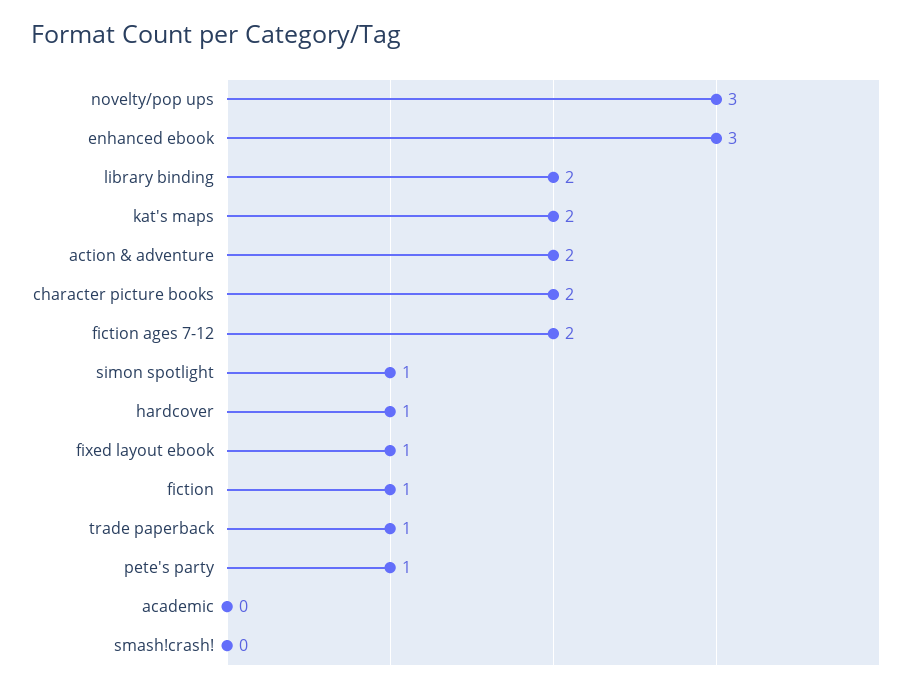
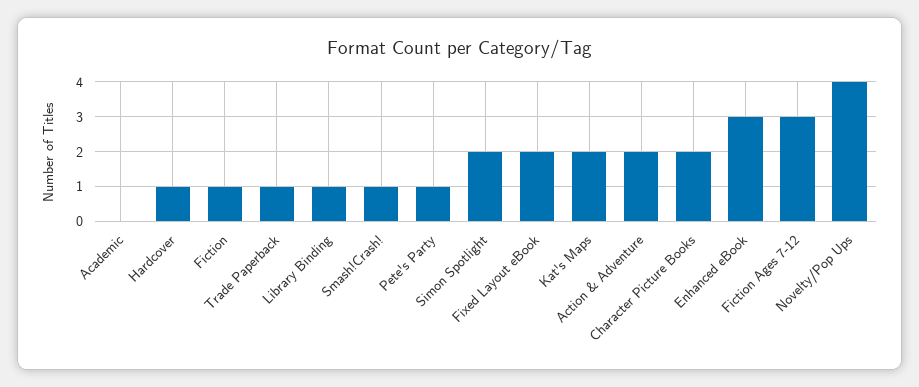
  {
-   "novelty/pop ups": 3,
+   "novelty/pop ups": 4,
    "enhanced ebook": 3,
-   "library binding": 2,
+   "library binding": 1,
    "kat's maps": 2,
    "action & adventure": 2,
    "character picture books": 2,
-   "fiction ages 7-12": 2,
+   "fiction ages 7-12": 3,
-   "simon spotlight": 1,
+   "simon spotlight": 2,
    "hardcover": 1,
-   "fixed layout ebook": 1,
+   "fixed layout ebook": 2,
    "fiction": 1,
    "trade paperback": 1,
    "pete's party": 1,
    "academic": 0,
-   "smash!crash!": 0
+   "smash!crash!": 1
  }

